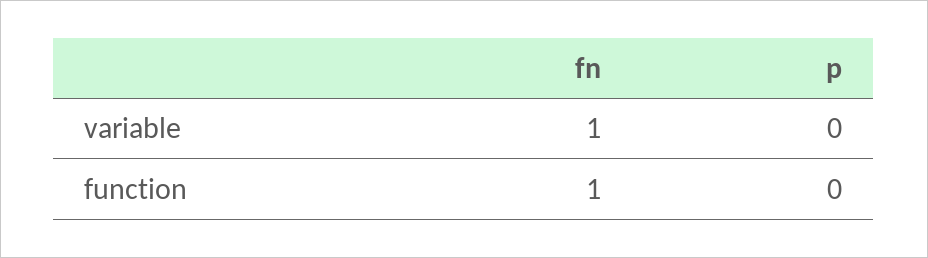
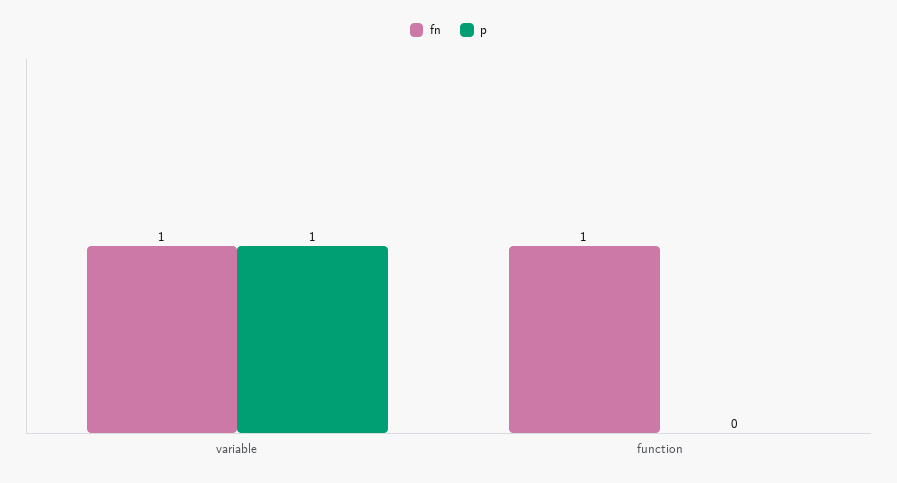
  {
    "fn": {
      "variable": 1,
      "function": 1
    },
    "p": {
-     "variable": 0,
+     "variable": 1,
      "function": 0
    }
  }

